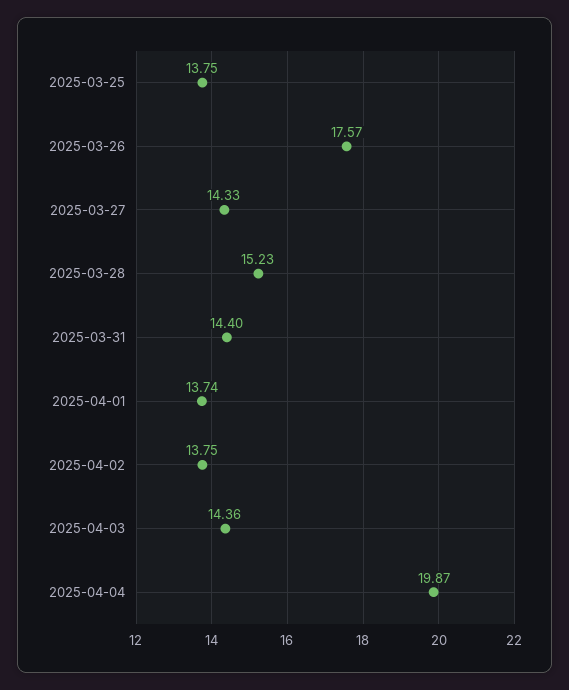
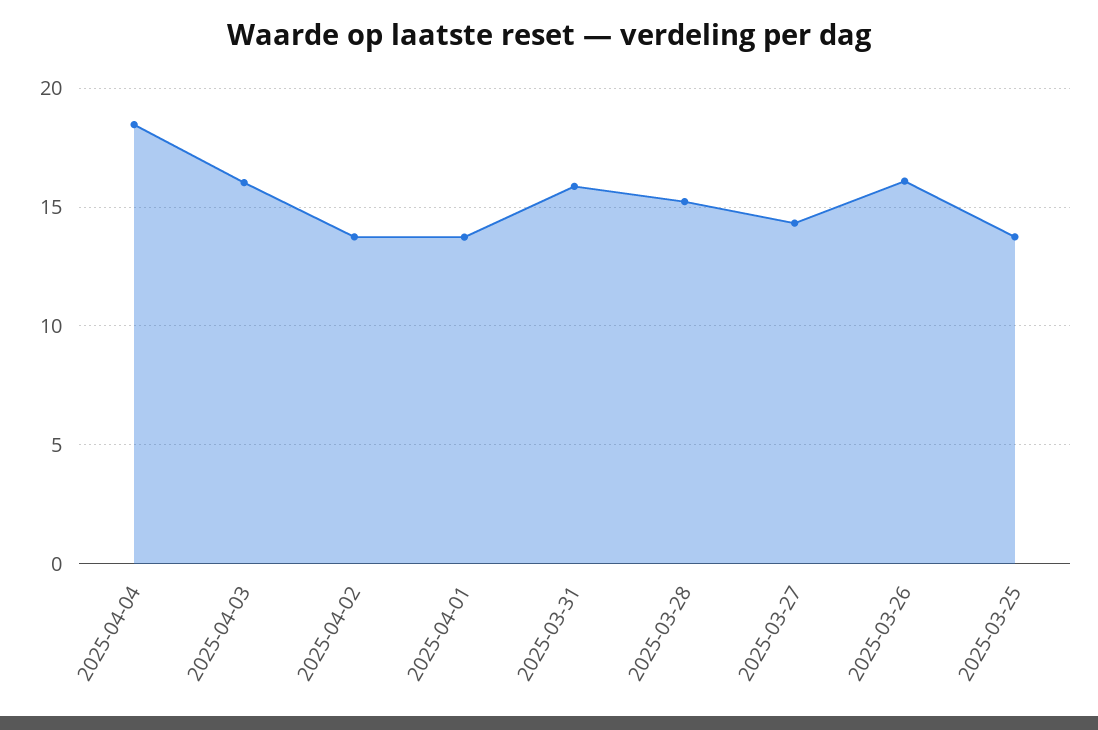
  {
    "2025-03-25": 13.75,
-   "2025-03-26": 17.57,
+   "2025-03-26": 16,
    "2025-03-27": 14.33,
    "2025-03-28": 15.23,
-   "2025-03-31": 14.4,
+   "2025-03-31": 16,
    "2025-04-01": 13.74,
    "2025-04-02": 13.75,
-   "2025-04-03": 14.36,
+   "2025-04-03": 16,
-   "2025-04-04": 19.87
+   "2025-04-04": 18.5
  }

